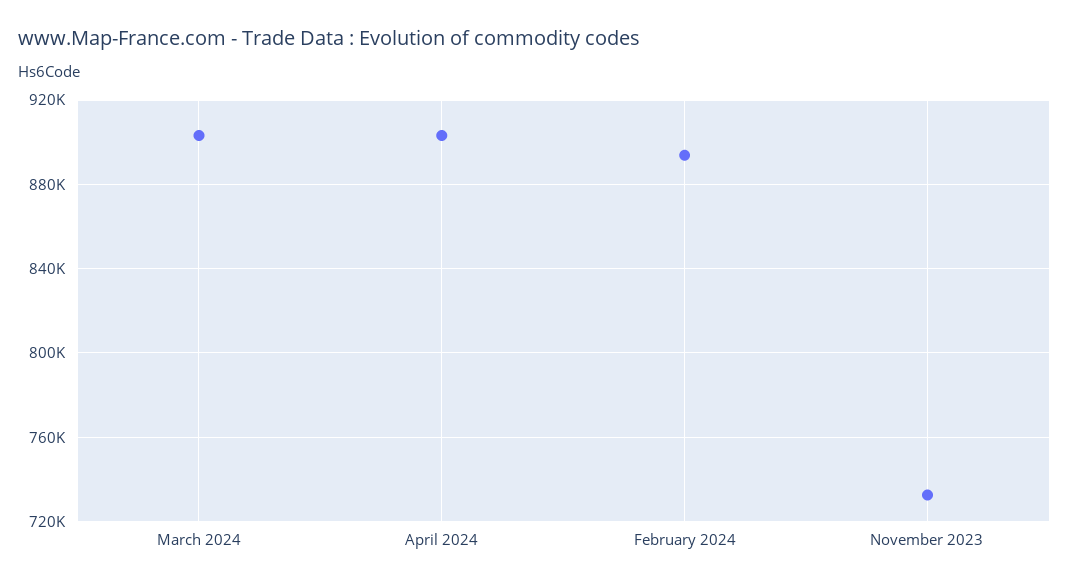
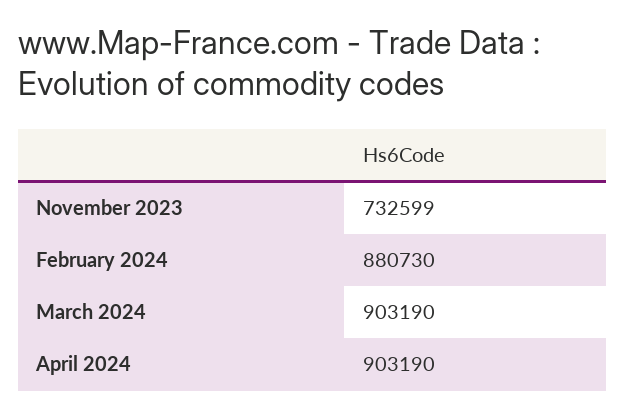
  {
    "March 2024": 903190,
    "April 2024": 903190,
-   "February 2024": 895000,
+   "February 2024": 880730,
    "November 2023": 732599
  }

